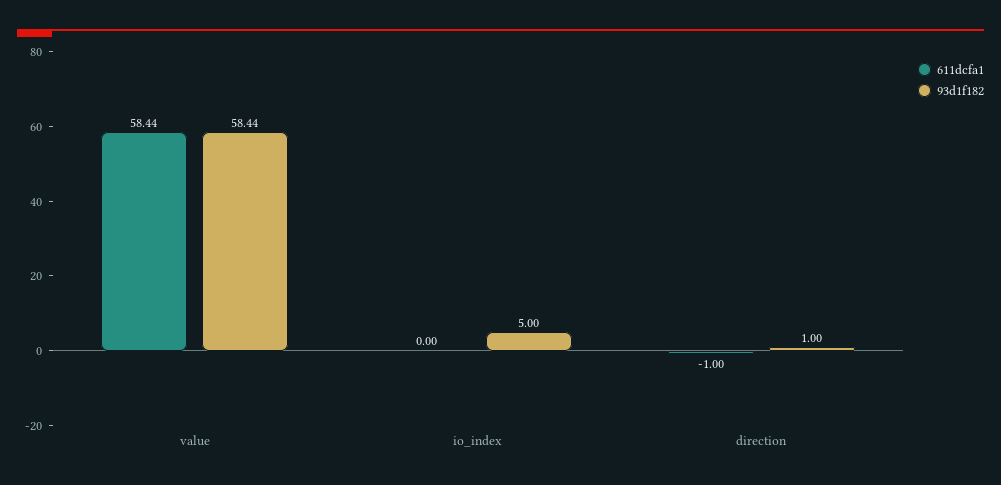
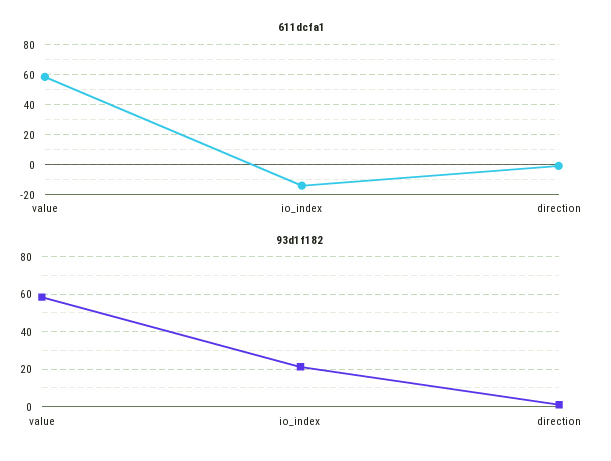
  {
    "611dcfa1": {
      "value": 58.44,
-     "io_index": 0,
+     "io_index": -15,
      "direction": -1
    },
    "93d1f182": {
      "value": 58.44,
-     "io_index": 5,
+     "io_index": 20,
      "direction": 1
    }
  }

